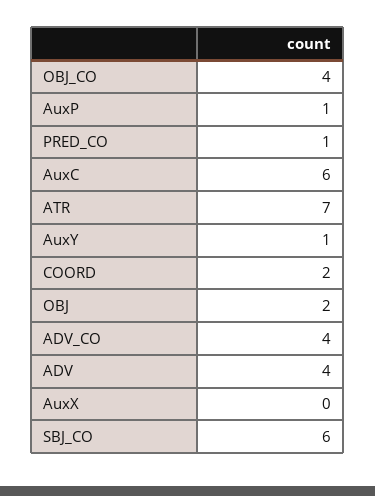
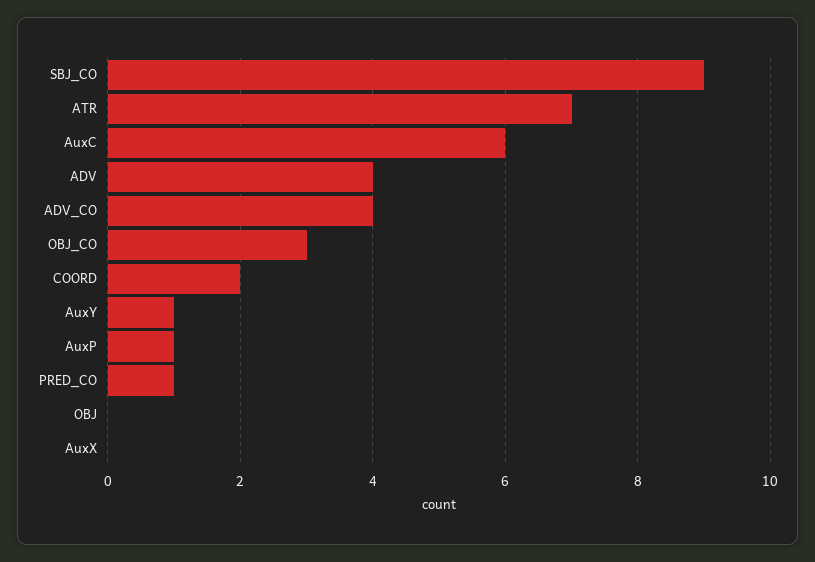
  {
-   "OBJ_CO": 4,
+   "OBJ_CO": 3,
    "AuxP": 1,
    "PRED_CO": 1,
    "AuxC": 6,
    "ATR": 7,
    "AuxY": 1,
    "COORD": 2,
-   "OBJ": 2,
+   "OBJ": 0,
    "ADV_CO": 4,
    "ADV": 4,
    "AuxX": 0,
-   "SBJ_CO": 6
+   "SBJ_CO": 9
  }

